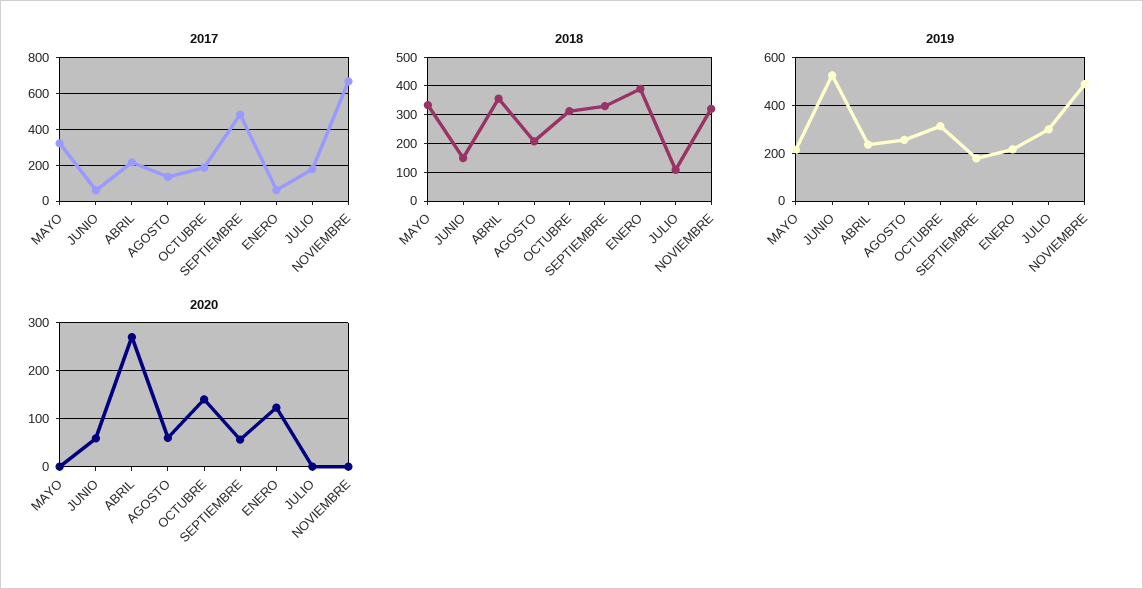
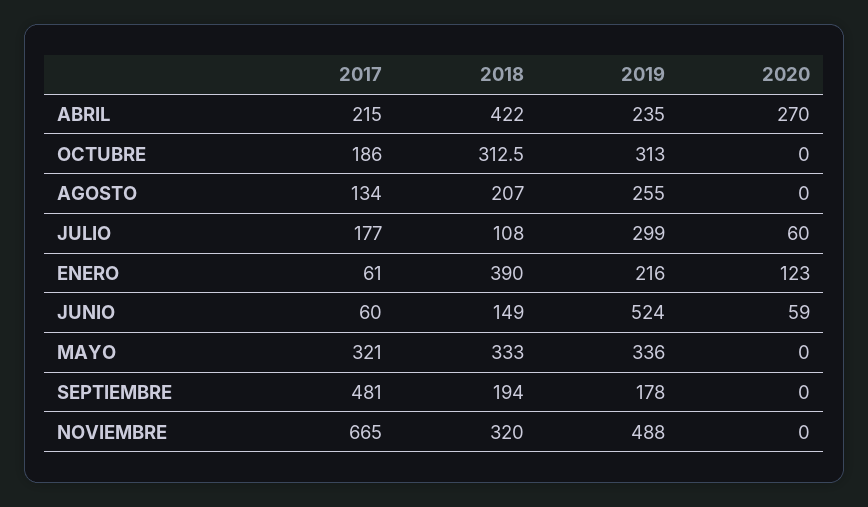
  {
    "2017": {
      "MAYO": 321,
      "JUNIO": 60,
      "ABRIL": 215,
      "AGOSTO": 134,
      "OCTUBRE": 186,
      "SEPTIEMBRE": 481,
      "ENERO": 61,
      "JULIO": 177,
      "NOVIEMBRE": 665
    },
    "2018": {
      "MAYO": 333,
      "JUNIO": 149,
-     "ABRIL": 350,
+     "ABRIL": 422,
      "AGOSTO": 207,
      "OCTUBRE": 312.5,
-     "SEPTIEMBRE": 325,
+     "SEPTIEMBRE": 194,
      "ENERO": 390,
      "JULIO": 108,
      "NOVIEMBRE": 320
    },
    "2019": {
-     "MAYO": 200,
+     "MAYO": 336,
      "JUNIO": 524,
      "ABRIL": 235,
      "AGOSTO": 255,
      "OCTUBRE": 313,
      "SEPTIEMBRE": 178,
      "ENERO": 216,
      "JULIO": 299,
      "NOVIEMBRE": 488
    },
    "2020": {
      "MAYO": 0,
      "JUNIO": 59,
      "ABRIL": 270,
-     "AGOSTO": 60,
+     "AGOSTO": 0,
-     "OCTUBRE": 140,
+     "OCTUBRE": 0,
-     "SEPTIEMBRE": 60,
+     "SEPTIEMBRE": 0,
      "ENERO": 123,
-     "JULIO": 0,
+     "JULIO": 60,
      "NOVIEMBRE": 0
    }
  }

